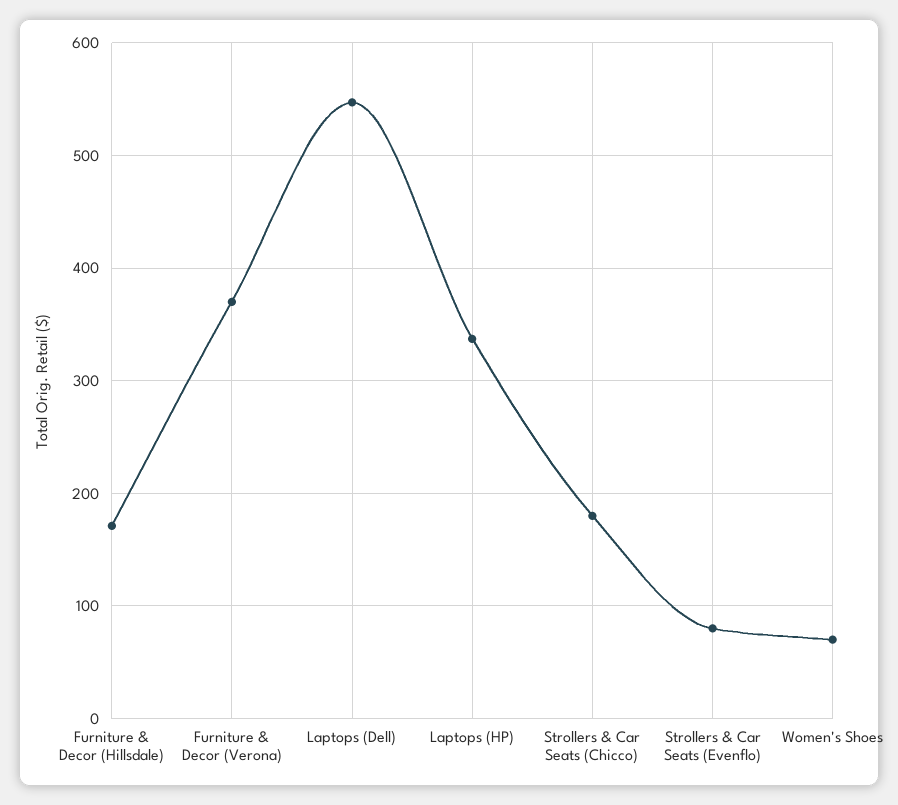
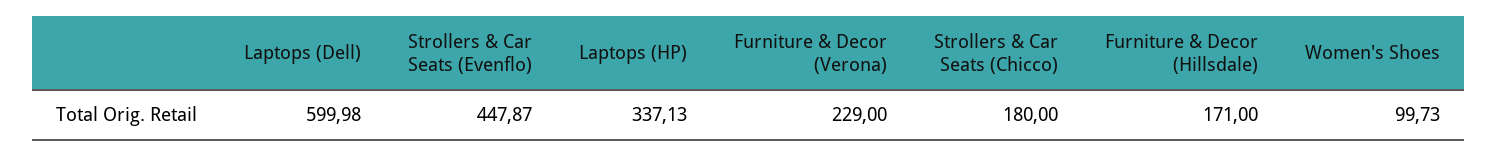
  {
    "Furniture & Decor (Hillsdale)": 171,
-   "Furniture & Decor (Verona)": 370,
+   "Furniture & Decor (Verona)": 229,
-   "Laptops (Dell)": 550,
+   "Laptops (Dell)": 599.98,
    "Laptops (HP)": 337.13,
    "Strollers & Car Seats (Chicco)": 180,
-   "Strollers & Car Seats (Evenflo)": 80,
+   "Strollers & Car Seats (Evenflo)": 447.87,
-   "Women's Shoes": 70
+   "Women's Shoes": 99.73
  }

